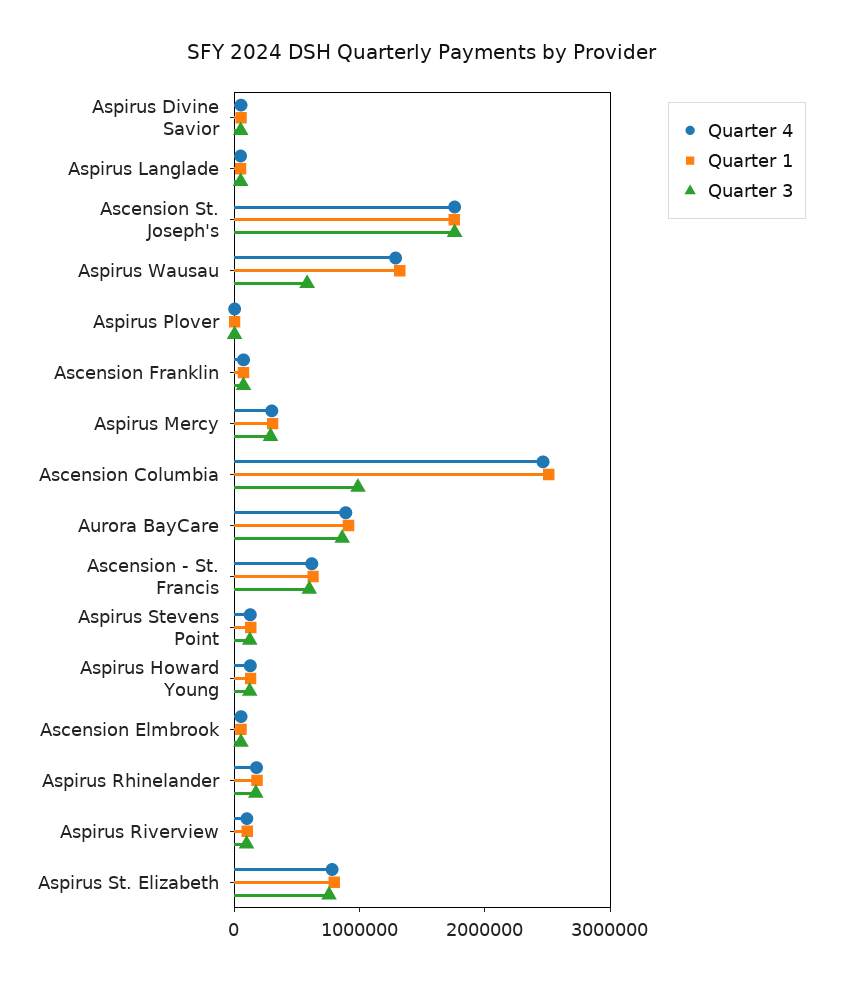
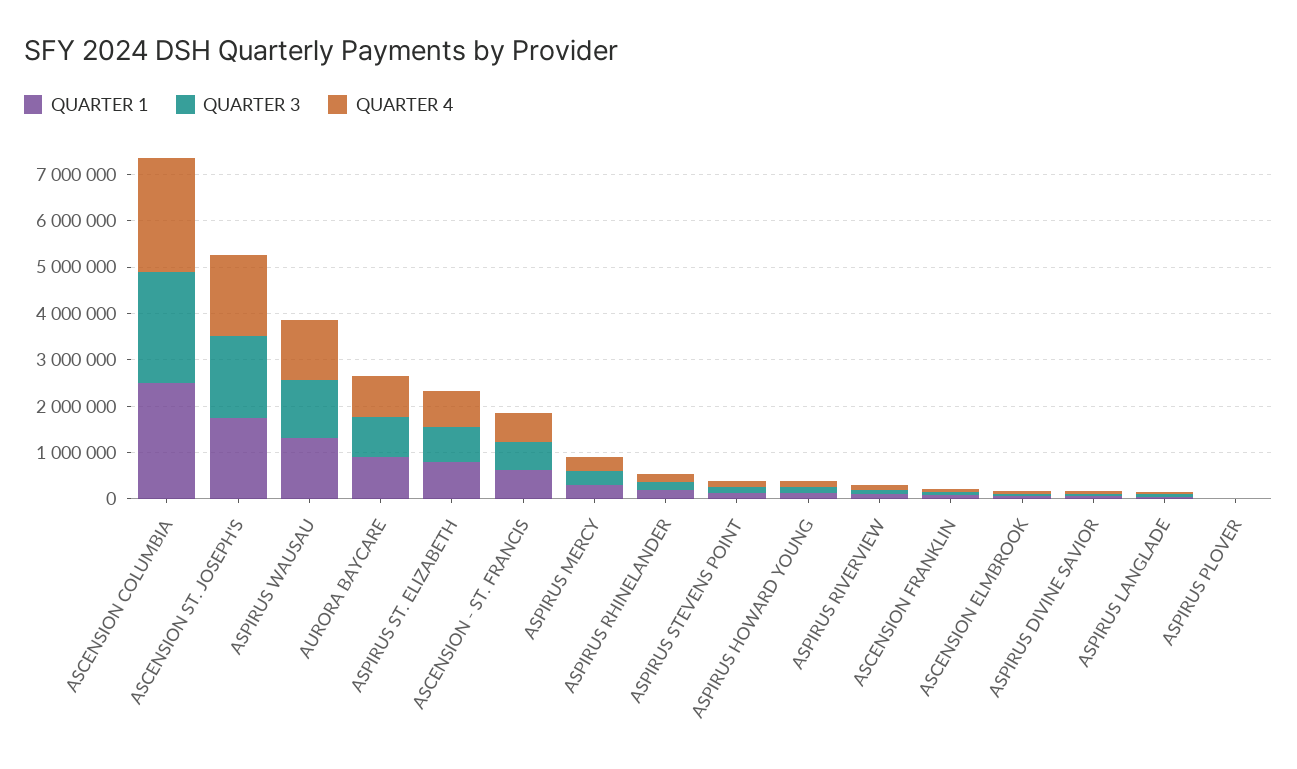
  {
    "Quarter 4": {
      "Aspirus Divine Savior": 0,
      "Aspirus Langlade": 0,
      "Ascension St. Joseph's": 1800000,
      "Aspirus Wausau": 1200000,
      "Aspirus Plover": 0,
      "Ascension Franklin": 0,
      "Aspirus Mercy": 200000,
      "Ascension Columbia": 2400000,
      "Aurora BayCare": 800000,
      "Ascension - St. Francis": 600000,
      "Aspirus Stevens Point": 200000,
      "Aspirus Howard Young": 200000,
      "Ascension Elmbrook": 0,
      "Aspirus Rhinelander": 200000,
      "Aspirus Riverview": 200000,
      "Aspirus St. Elizabeth": 800000
    },
    "Quarter 1": {
      "Aspirus Divine Savior": 0,
      "Aspirus Langlade": 0,
      "Ascension St. Joseph's": 1800000,
      "Aspirus Wausau": 1400000,
      "Aspirus Plover": 0,
      "Ascension Franklin": 0,
      "Aspirus Mercy": 400000,
      "Ascension Columbia": 2600000,
      "Aurora BayCare": 1000000,
      "Ascension - St. Francis": 600000,
      "Aspirus Stevens Point": 200000,
      "Aspirus Howard Young": 200000,
      "Ascension Elmbrook": 0,
      "Aspirus Rhinelander": 200000,
      "Aspirus Riverview": 200000,
      "Aspirus St. Elizabeth": 800000
    },
    "Quarter 3": {
      "Aspirus Divine Savior": 0,
      "Aspirus Langlade": 0,
      "Ascension St. Joseph's": 1800000,
-     "Aspirus Wausau": 600000,
+     "Aspirus Wausau": 1200000,
      "Aspirus Plover": 0,
      "Ascension Franklin": 0,
      "Aspirus Mercy": 200000,
-     "Ascension Columbia": 1000000,
+     "Ascension Columbia": 2400000,
      "Aurora BayCare": 800000,
      "Ascension - St. Francis": 600000,
      "Aspirus Stevens Point": 200000,
      "Aspirus Howard Young": 200000,
      "Ascension Elmbrook": 0,
      "Aspirus Rhinelander": 200000,
      "Aspirus Riverview": 0,
      "Aspirus St. Elizabeth": 800000
    }
  }

